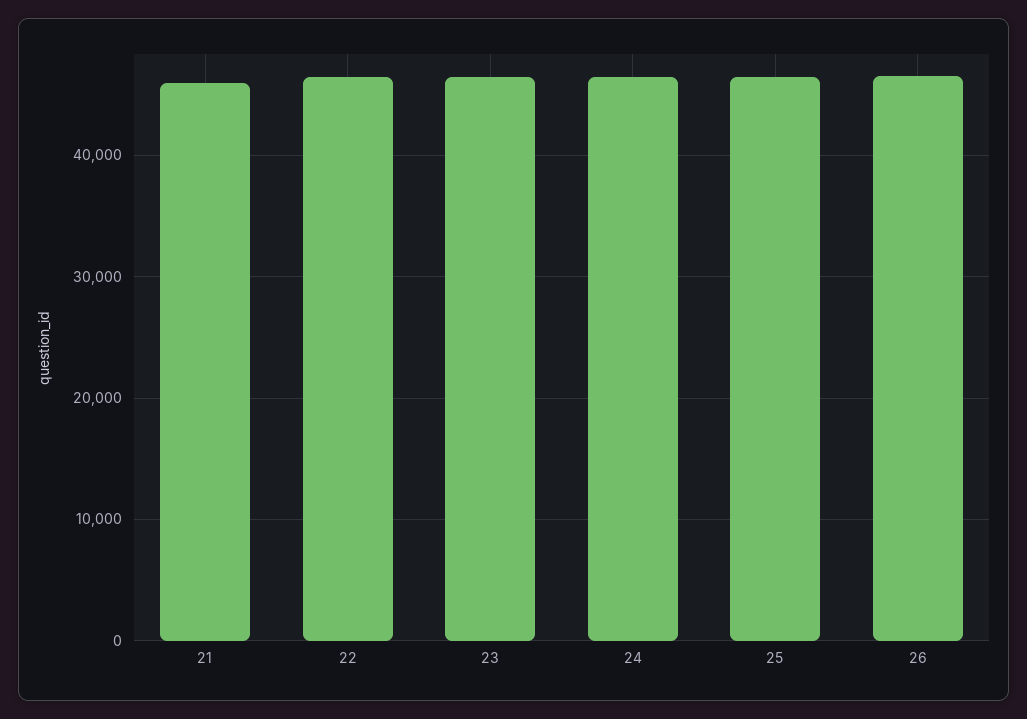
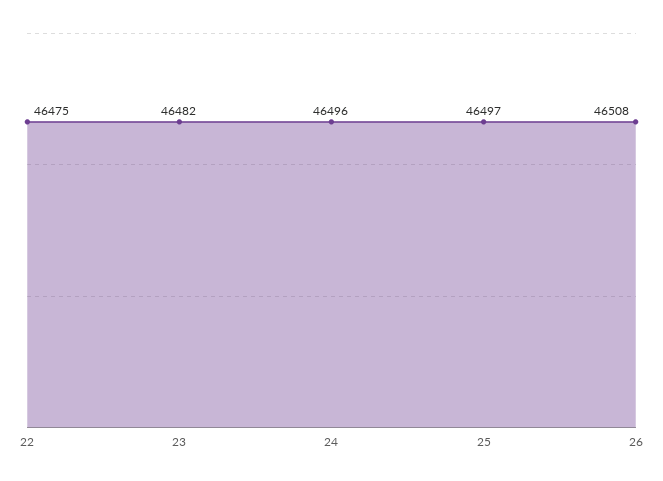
  {
-   "21": 46000,
    "22": 46475,
    "23": 46482,
    "24": 46496,
    "25": 46497,
    "26": 46508
  }

